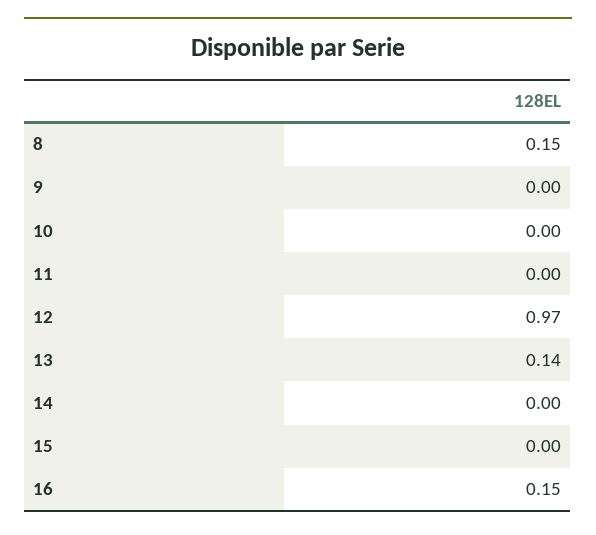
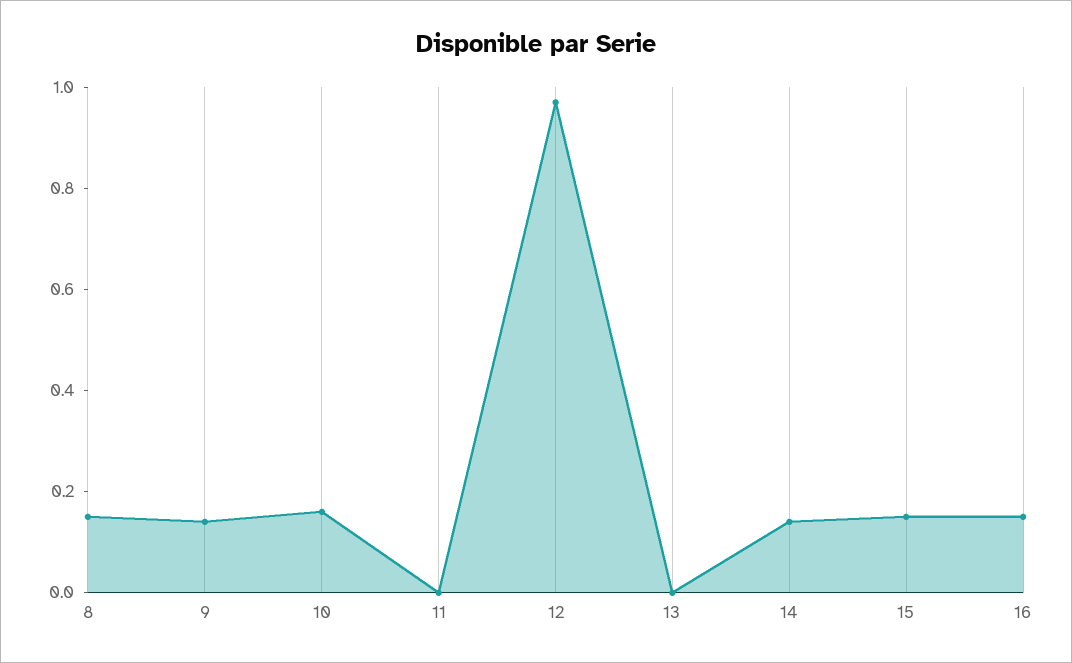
  {
    "8": 0.15,
-   "9": 0,
+   "9": 0.15,
-   "10": 0,
+   "10": 0.15,
    "11": 0,
    "12": 0.97,
-   "13": 0.14,
+   "13": 0,
-   "14": 0,
+   "14": 0.15,
-   "15": 0,
+   "15": 0.15,
    "16": 0.15
  }

